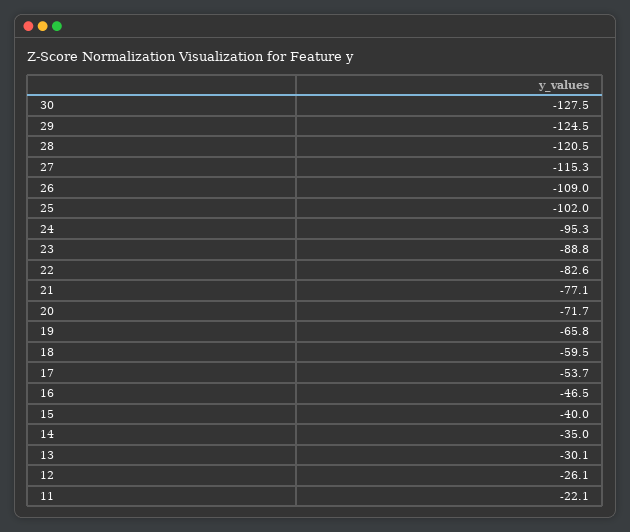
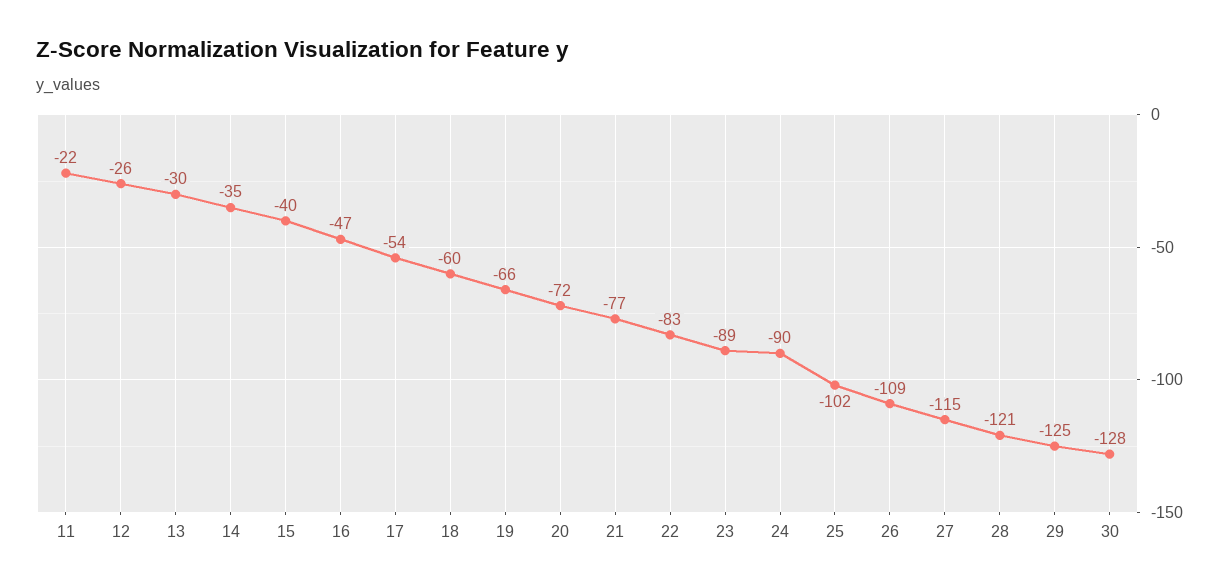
  {
    "30": -127.5,
    "29": -124.5,
    "28": -120.5,
    "27": -115.3,
    "26": -109,
    "25": -102,
-   "24": -95.3,
+   "24": -90,
    "23": -88.8,
    "22": -82.6,
    "21": -77.1,
    "20": -71.7,
    "19": -65.8,
    "18": -59.5,
    "17": -53.7,
    "16": -46.5,
    "15": -40,
    "14": -35,
    "13": -30.1,
    "12": -26.1,
    "11": -22.1
  }

